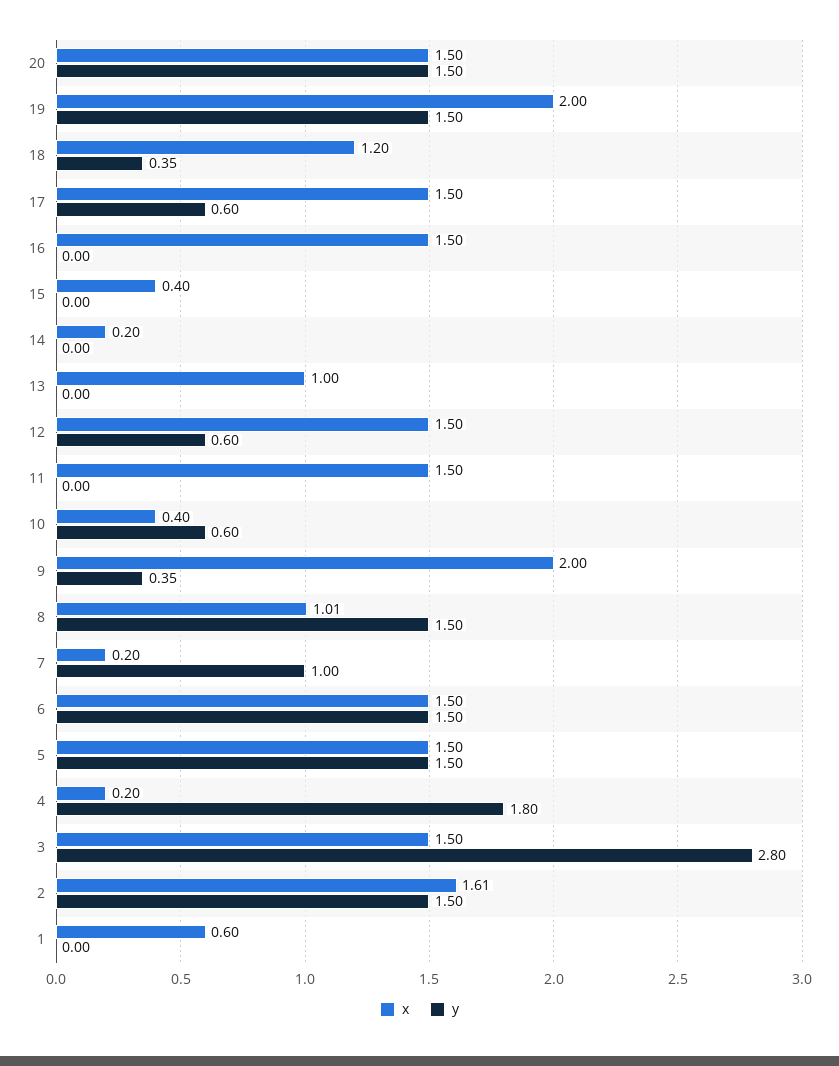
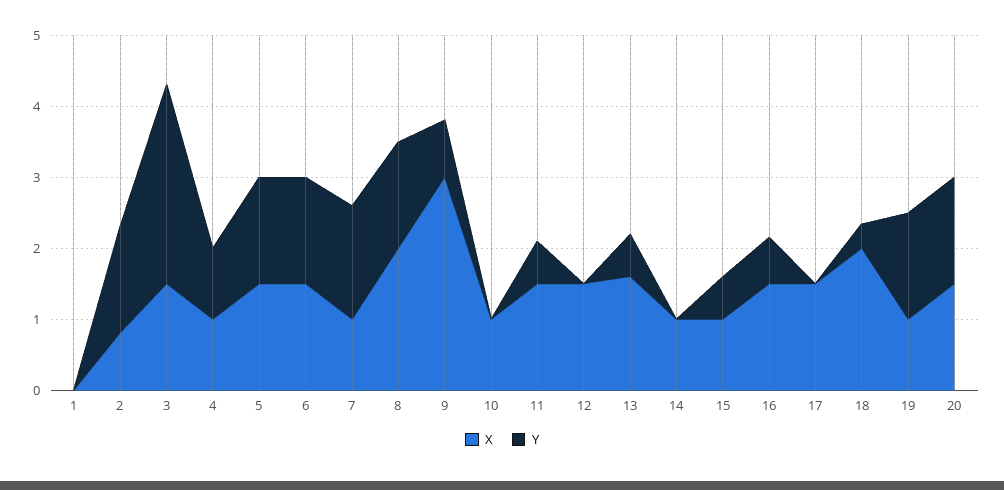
  {
    "x": {
      "20": 1.5,
-     "19": 2,
+     "19": 1,
-     "18": 1.2,
+     "18": 2,
      "17": 1.5,
      "16": 1.5,
-     "15": 0.4,
+     "15": 1,
-     "14": 0.2,
+     "14": 1,
-     "13": 1,
+     "13": 1.6,
      "12": 1.5,
      "11": 1.5,
-     "10": 0.4,
+     "10": 1,
-     "9": 2,
+     "9": 3,
-     "8": 1.01,
+     "8": 2,
-     "7": 0.2,
+     "7": 1,
      "6": 1.5,
      "5": 1.5,
-     "4": 0.2,
+     "4": 1,
      "3": 1.5,
-     "2": 1.61,
+     "2": 0.8,
-     "1": 0.6
+     "1": 0
    },
    "y": {
      "20": 1.5,
      "19": 1.5,
      "18": 0.35,
-     "17": 0.6,
+     "17": 0,
-     "16": 0,
+     "16": 0.6,
-     "15": 0,
+     "15": 0.6,
      "14": 0,
-     "13": 0,
+     "13": 0.6,
-     "12": 0.6,
+     "12": 0,
-     "11": 0,
+     "11": 0.6,
-     "10": 0.6,
+     "10": 0,
-     "9": 0.35,
+     "9": 0.8,
      "8": 1.5,
-     "7": 1,
+     "7": 1.6,
      "6": 1.5,
      "5": 1.5,
-     "4": 1.8,
+     "4": 1,
      "3": 2.8,
      "2": 1.5,
      "1": 0
    }
  }

